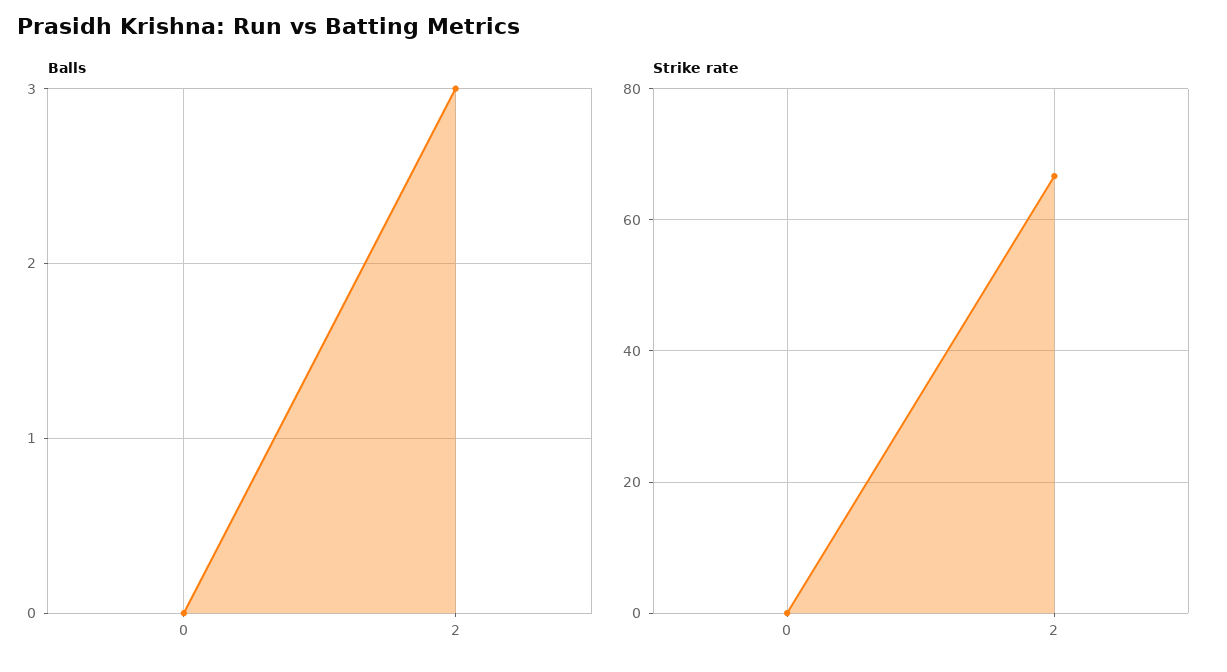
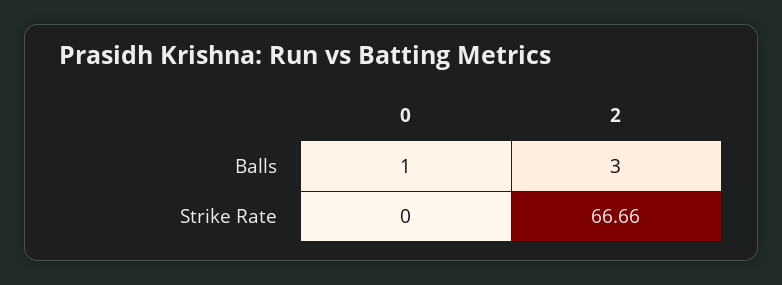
  {
    "Balls": {
-     "0": 0,
+     "0": 1,
      "2": 3
    },
    "Strike rate": {
      "0": 0,
      "2": 66.66
    }
  }

